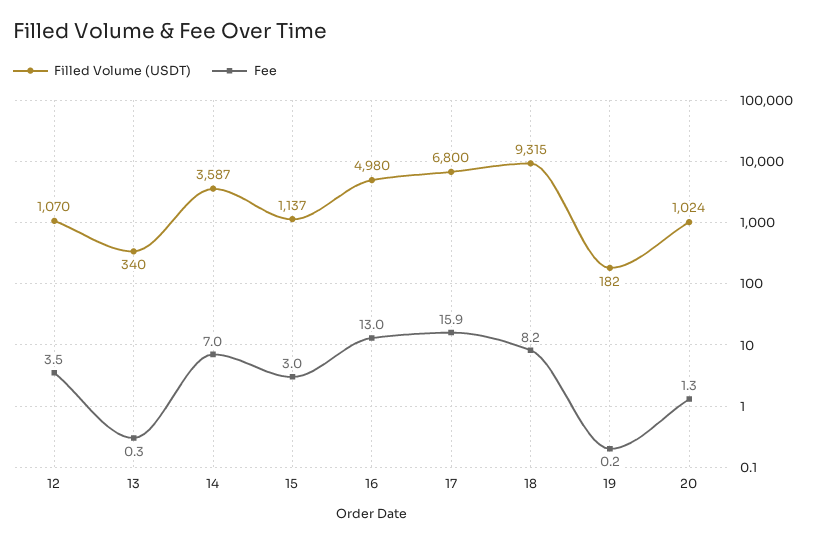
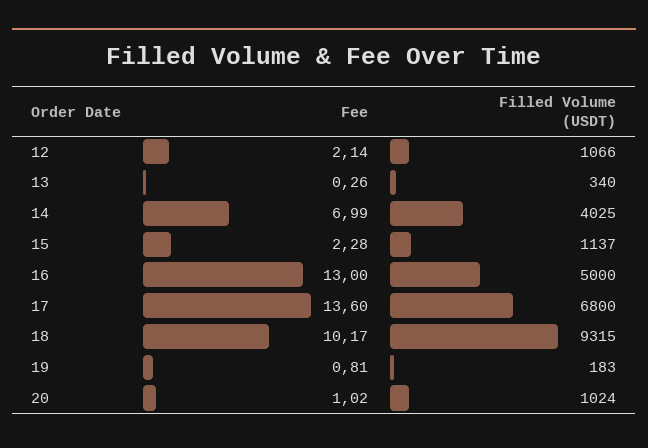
  {
    "Filled Volume (USDT)": {
-     "12": 1070,
+     "12": 1066,
      "13": 340,
-     "14": 3587,
+     "14": 4025,
      "15": 1137,
-     "16": 4980,
+     "16": 5000,
      "17": 6800,
      "18": 9315,
-     "19": 182,
+     "19": 183,
      "20": 1024
    },
    "Fee": {
-     "12": 3.5,
+     "12": 2.14,
      "13": 0.26,
      "14": 6.99,
-     "15": 3,
+     "15": 2.28,
      "16": 13,
-     "17": 15.9,
+     "17": 13.6,
-     "18": 8.2,
+     "18": 10.17,
-     "19": 0.2,
+     "19": 0.81,
-     "20": 1.3
+     "20": 1.02
    }
  }

